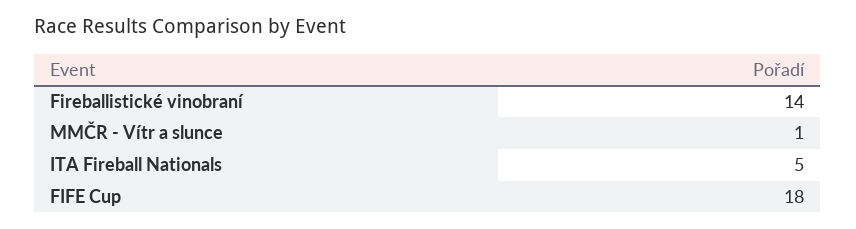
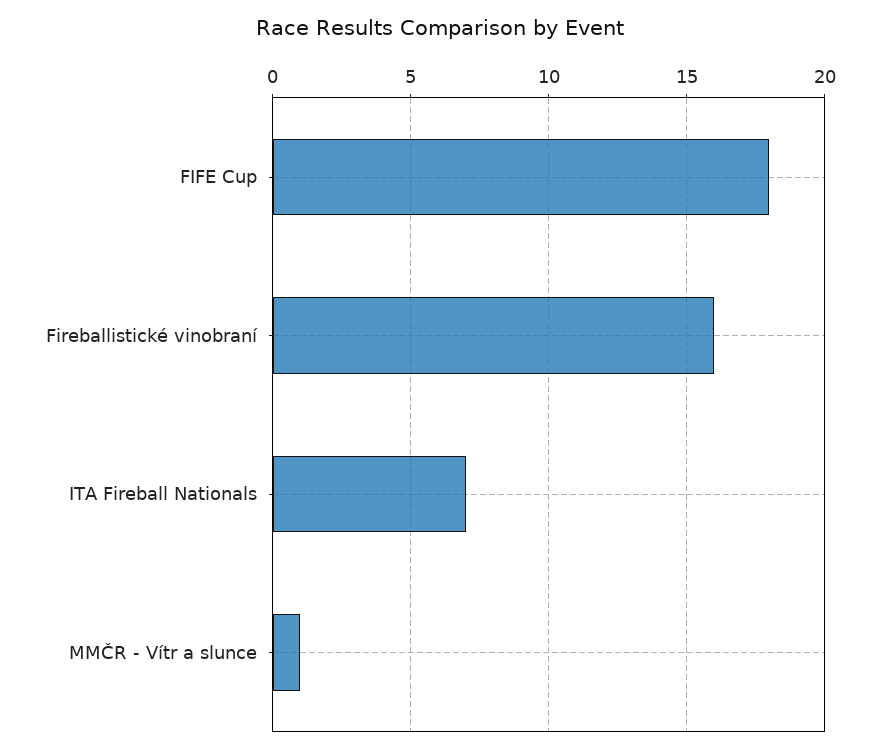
  {
-   "Fireballistické vinobraní": 14,
+   "Fireballistické vinobraní": 16,
    "MMČR - Vítr a slunce": 1,
-   "ITA Fireball Nationals": 5,
+   "ITA Fireball Nationals": 7,
    "FIFE Cup": 18
  }

